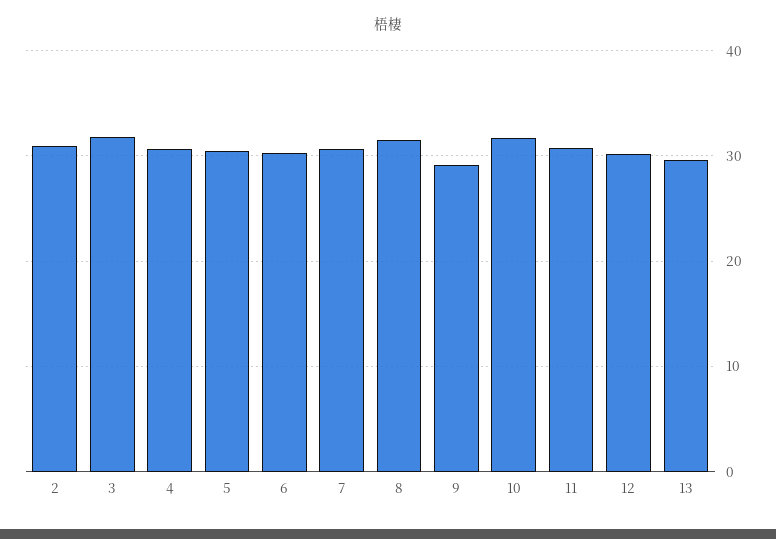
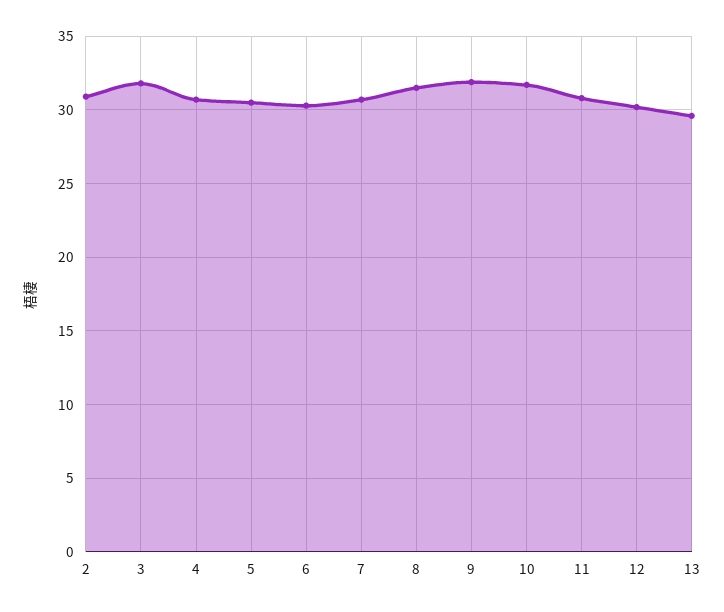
  {
    "2": 31,
    "3": 32,
    "4": 30.5,
    "5": 30.5,
    "6": 30.5,
    "7": 30.5,
    "8": 31.5,
-   "9": 29,
+   "9": 32,
    "10": 31.5,
    "11": 31,
    "12": 30,
    "13": 29.5
  }

